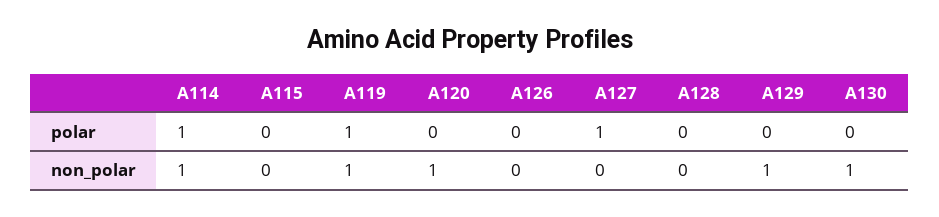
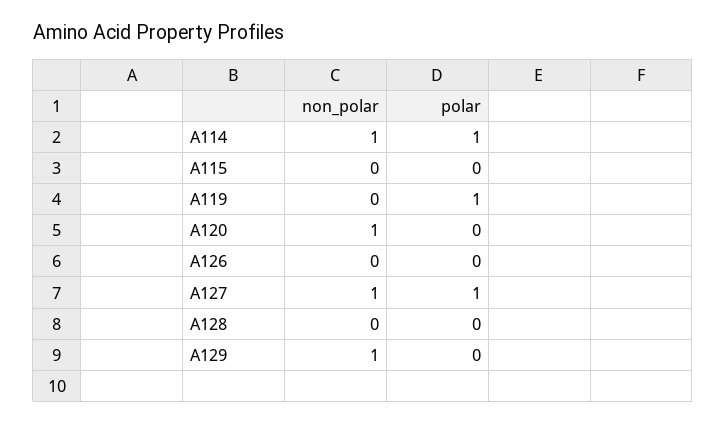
  {
    "A114": {
      "polar": 1,
      "non_polar": 1
    },
    "A115": {
      "polar": 0,
      "non_polar": 0
    },
    "A119": {
      "polar": 1,
-     "non_polar": 1
+     "non_polar": 0
    },
    "A120": {
      "polar": 0,
      "non_polar": 1
    },
    "A126": {
      "polar": 0,
      "non_polar": 0
    },
    "A127": {
      "polar": 1,
-     "non_polar": 0
+     "non_polar": 1
    },
    "A128": {
      "polar": 0,
      "non_polar": 0
    },
    "A129": {
      "polar": 0,
      "non_polar": 1
-   },
+   }
-   "A130": {
-     "polar": 0,
-     "non_polar": 1
-   }
  }

